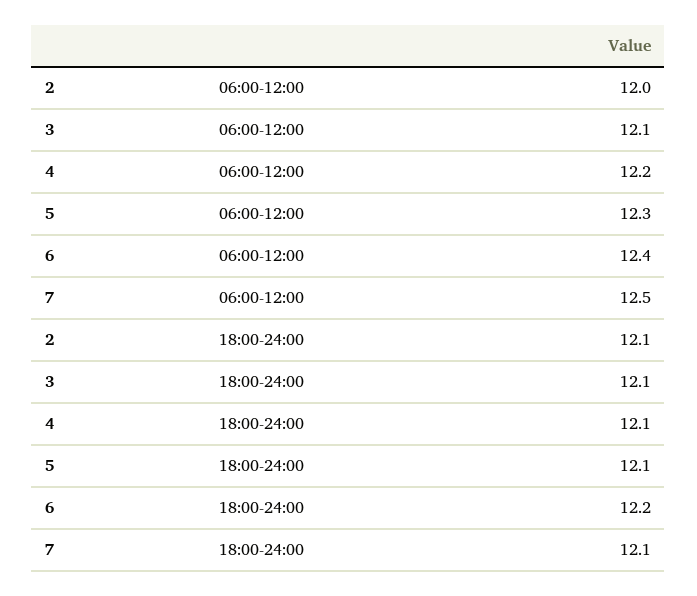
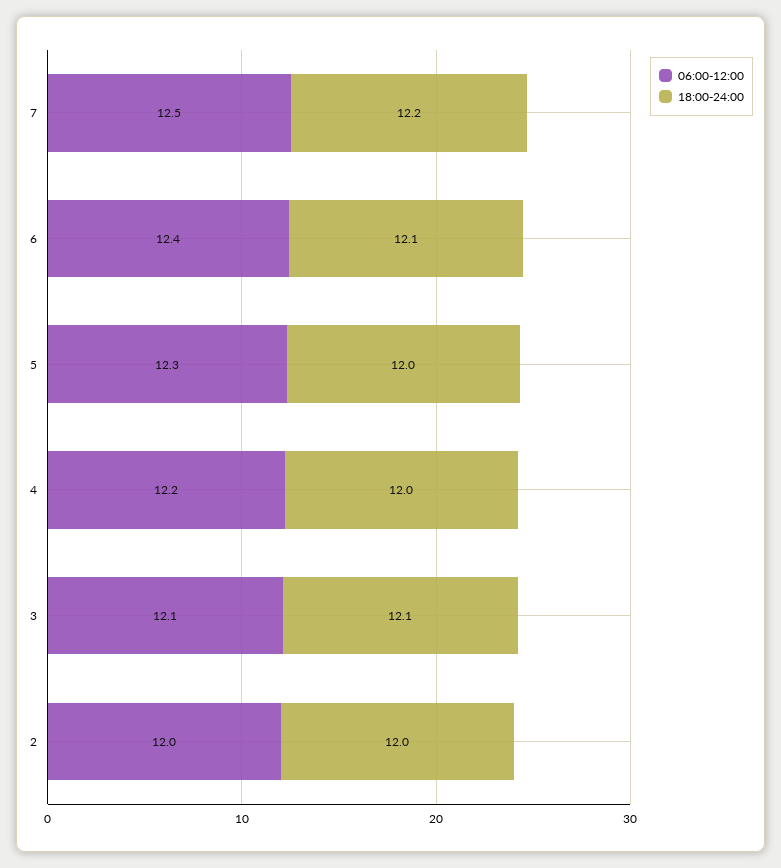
  {
    "06:00-12:00": {
      "2": 12,
      "3": 12.1,
      "4": 12.2,
      "5": 12.3,
      "6": 12.4,
      "7": 12.5
    },
    "18:00-24:00": {
-     "2": 12.1,
+     "2": 12,
      "3": 12.1,
-     "4": 12.1,
+     "4": 12,
-     "5": 12.1,
+     "5": 12,
-     "6": 12.2,
+     "6": 12.1,
-     "7": 12.1
+     "7": 12.2
    }
  }

